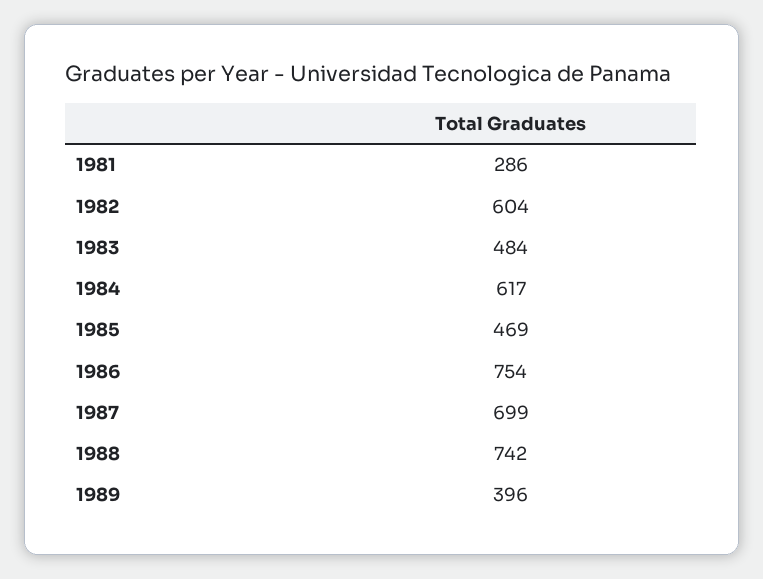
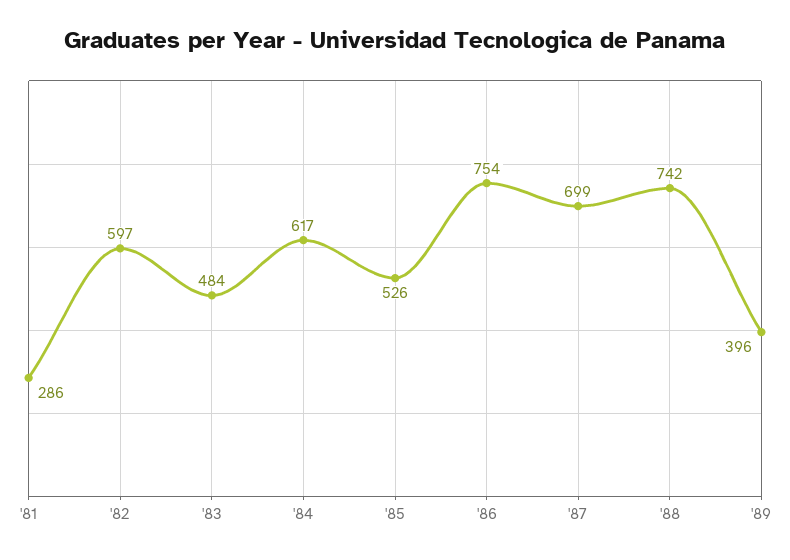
  {
    "1981": 286,
-   "1982": 604,
+   "1982": 597,
    "1983": 484,
    "1984": 617,
-   "1985": 469,
+   "1985": 526,
    "1986": 754,
    "1987": 699,
    "1988": 742,
    "1989": 396
  }

